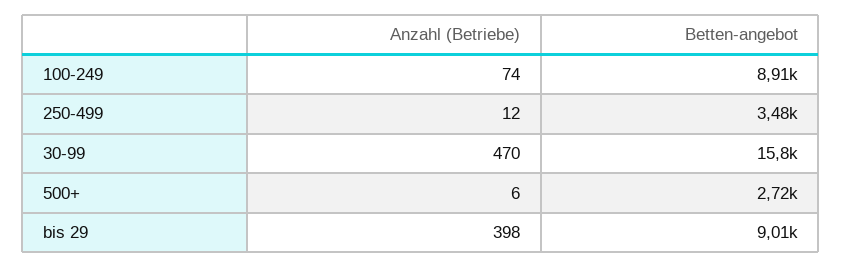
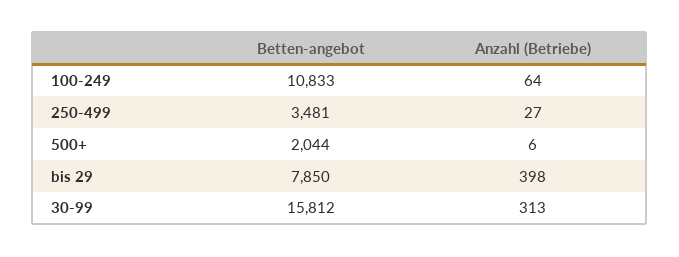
  {
    "Anzahl (Betriebe)": {
-     "100-249": 74,
+     "100-249": 64,
-     "250-499": 12,
+     "250-499": 27,
-     "30-99": 470,
+     "30-99": 313,
      "500+": 6,
      "bis 29": 398
    },
    "Betten-angebot": {
-     "100-249": 8910,
+     "100-249": 10833,
      "250-499": 3481,
      "30-99": 15812,
-     "500+": 2720,
+     "500+": 2044,
-     "bis 29": 9010
+     "bis 29": 7850
    }
  }

